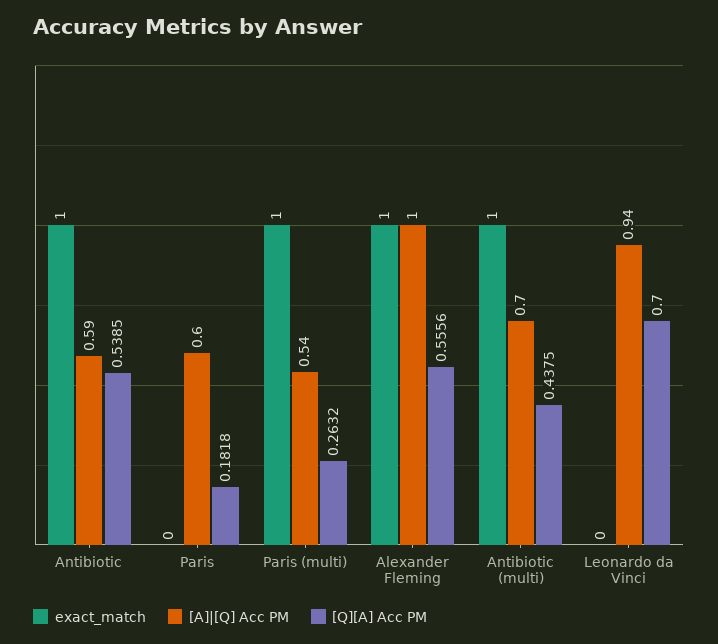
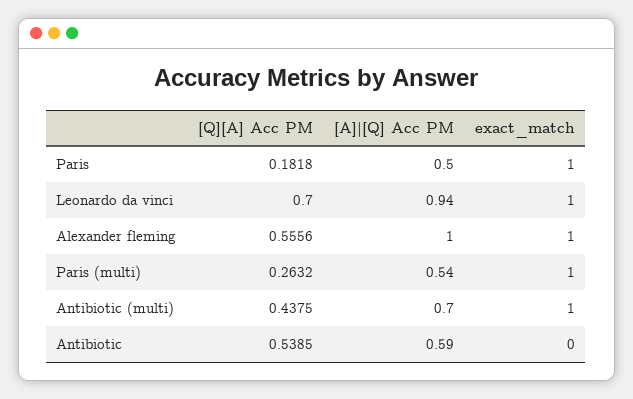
  {
    "exact_match": {
-     "Antibiotic": 1,
+     "Antibiotic": 0,
-     "Paris": 0,
+     "Paris": 1,
      "Paris (multi)": 1,
      "Alexander Fleming": 1,
      "Antibiotic (multi)": 1,
-     "Leonardo da Vinci": 0
+     "Leonardo da Vinci": 1
    },
    "[A]|[Q] Acc PM": {
      "Antibiotic": 0.59,
-     "Paris": 0.6,
+     "Paris": 0.5,
      "Paris (multi)": 0.54,
      "Alexander Fleming": 1,
      "Antibiotic (multi)": 0.7,
      "Leonardo da Vinci": 0.94
    },
    "[Q][A] Acc PM": {
      "Antibiotic": 0.5385,
      "Paris": 0.1818,
      "Paris (multi)": 0.2632,
      "Alexander Fleming": 0.5556,
      "Antibiotic (multi)": 0.4375,
      "Leonardo da Vinci": 0.7
    }
  }

